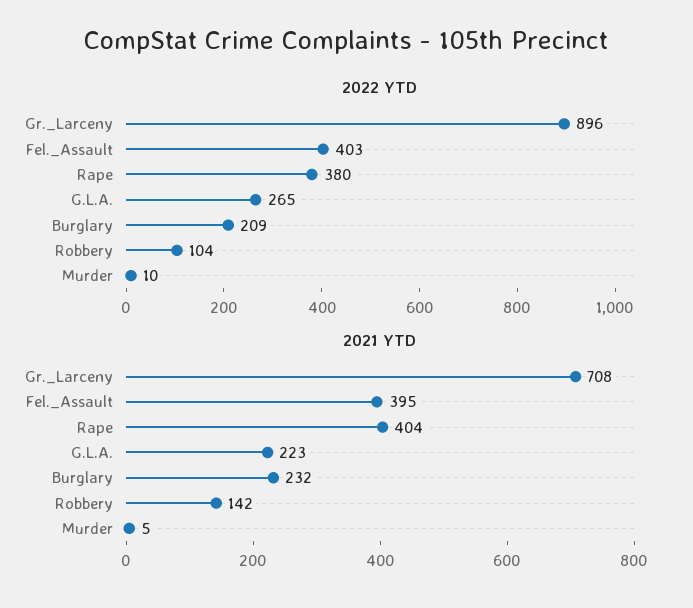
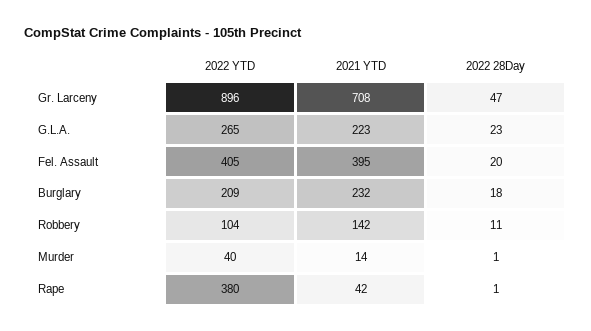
  {
    "2022 YTD": {
      "Gr._Larceny": 896,
-     "Fel._Assault": 403,
+     "Fel._Assault": 405,
      "Rape": 380,
      "G.L.A.": 265,
      "Burglary": 209,
      "Robbery": 104,
-     "Murder": 10
+     "Murder": 40
    },
    "2021 YTD": {
      "Gr._Larceny": 708,
      "Fel._Assault": 395,
-     "Rape": 404,
+     "Rape": 42,
      "G.L.A.": 223,
      "Burglary": 232,
      "Robbery": 142,
-     "Murder": 5
+     "Murder": 14
-   }
+   },
+   "2022 28Day": {
+     "Gr._Larceny": 47,
+     "G.L.A.": 23,
+     "Fel._Assault": 20,
+     "Burglary": 18,
+     "Robbery": 11,
+     "Murder": 1,
+     "Rape": 1
+   }
  }

